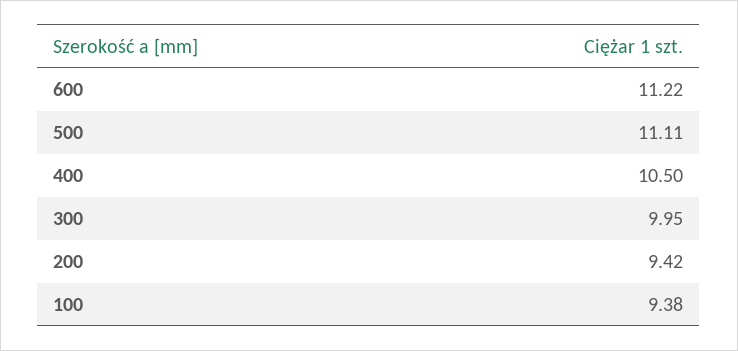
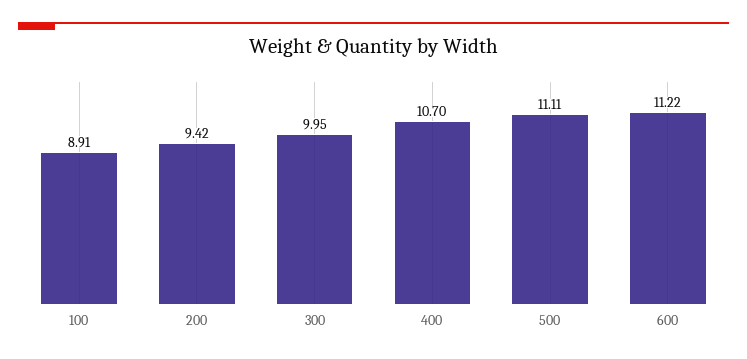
  {
    "600": 11.22,
    "500": 11.11,
-   "400": 10.5,
+   "400": 10.7,
    "300": 9.95,
    "200": 9.42,
-   "100": 9.38
+   "100": 8.91
  }

